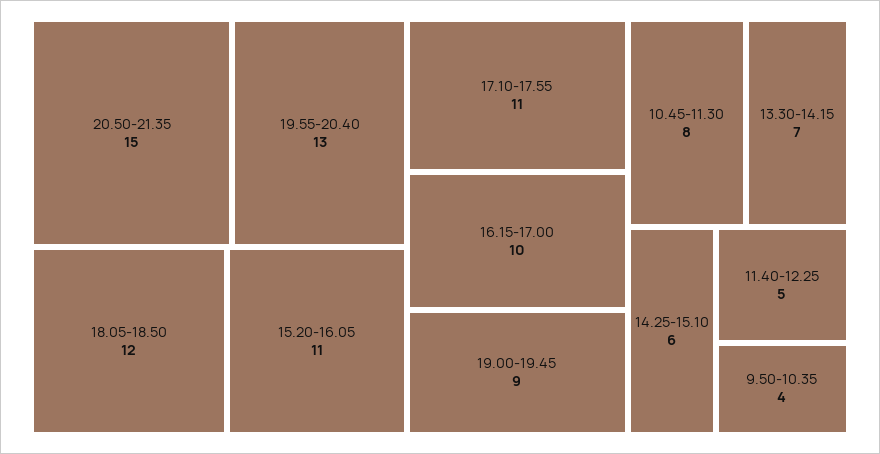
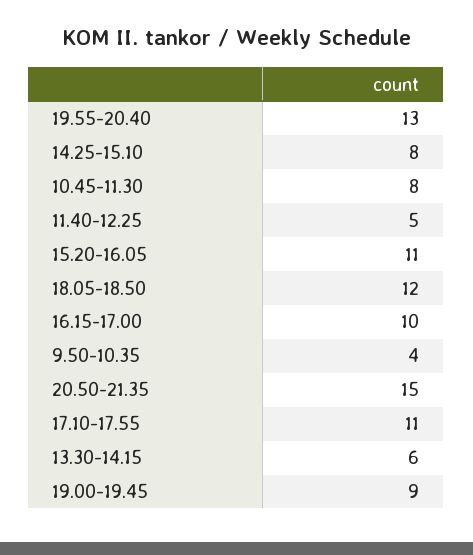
  {
    "20.50-21.35": 15,
    "19.55-20.40": 13,
    "18.05-18.50": 12,
    "15.20-16.05": 11,
    "17.10-17.55": 11,
    "16.15-17.00": 10,
    "19.00-19.45": 9,
    "10.45-11.30": 8,
-   "13.30-14.15": 7,
+   "13.30-14.15": 6,
-   "14.25-15.10": 6,
+   "14.25-15.10": 8,
    "11.40-12.25": 5,
    "9.50-10.35": 4
  }

